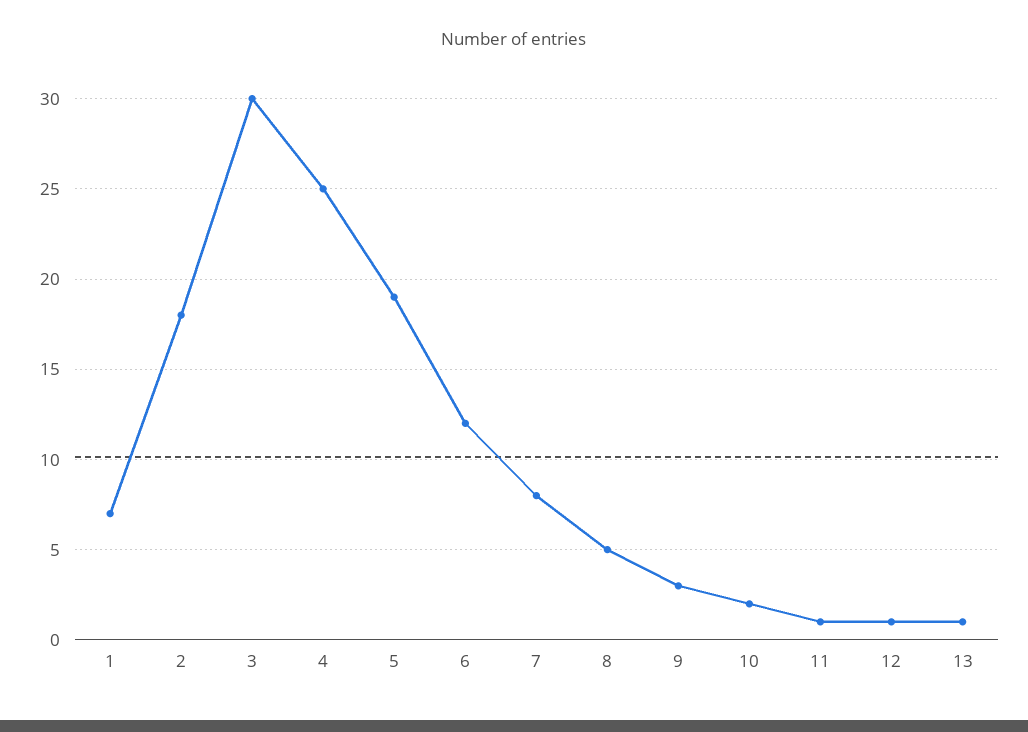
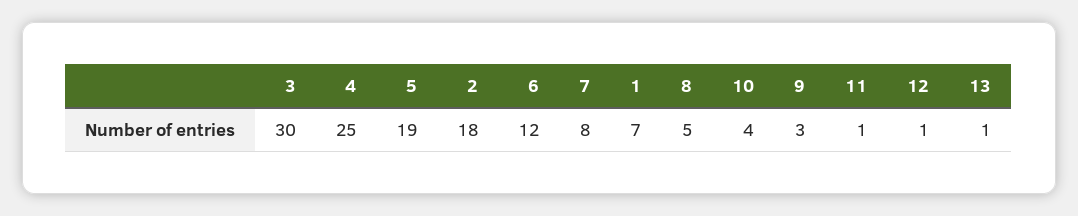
  {
    "1": 7,
    "2": 18,
    "3": 30,
    "4": 25,
    "5": 19,
    "6": 12,
    "7": 8,
    "8": 5,
    "9": 3,
-   "10": 2,
+   "10": 4,
    "11": 1,
    "12": 1,
    "13": 1
  }

